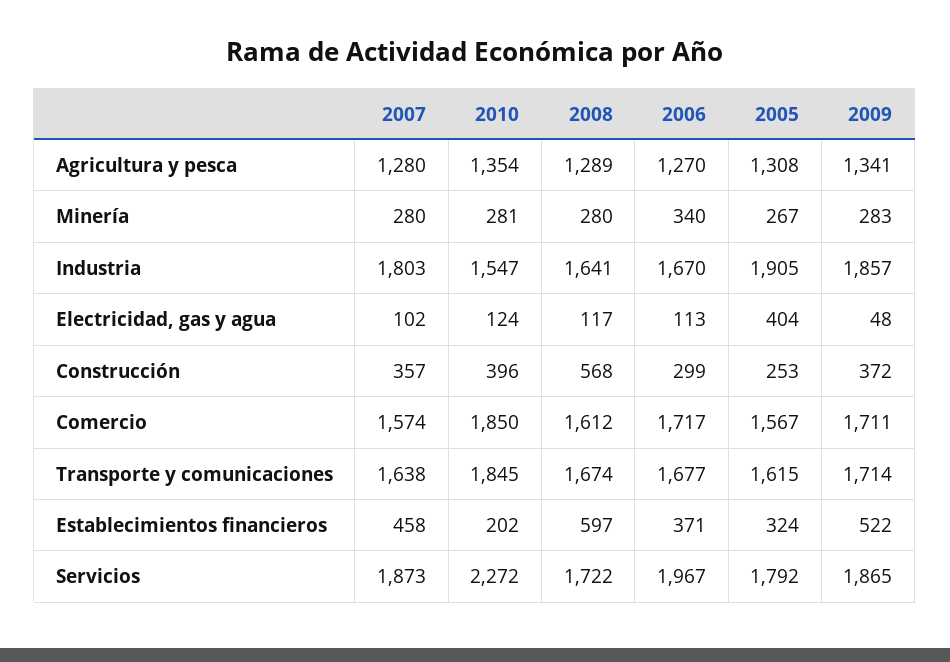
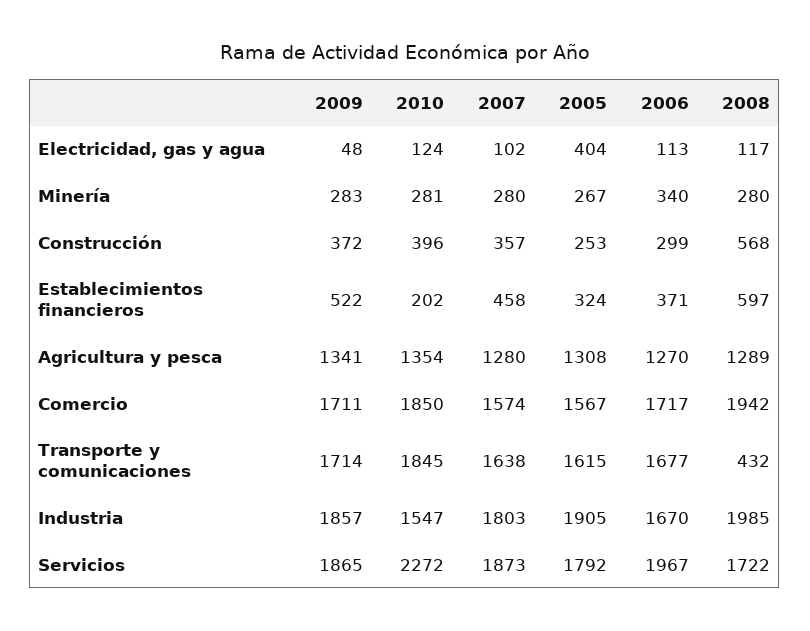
  {
    "2007": {
      "Agricultura y pesca": 1280,
      "Minería": 280,
      "Industria": 1803,
      "Electricidad, gas y agua": 102,
      "Construcción": 357,
      "Comercio": 1574,
      "Transporte y comunicaciones": 1638,
      "Establecimientos financieros": 458,
      "Servicios": 1873
    },
    "2010": {
      "Agricultura y pesca": 1354,
      "Minería": 281,
      "Industria": 1547,
      "Electricidad, gas y agua": 124,
      "Construcción": 396,
      "Comercio": 1850,
      "Transporte y comunicaciones": 1845,
      "Establecimientos financieros": 202,
      "Servicios": 2272
    },
    "2008": {
      "Agricultura y pesca": 1289,
      "Minería": 280,
-     "Industria": 1641,
+     "Industria": 1985,
      "Electricidad, gas y agua": 117,
      "Construcción": 568,
-     "Comercio": 1612,
+     "Comercio": 1942,
-     "Transporte y comunicaciones": 1674,
+     "Transporte y comunicaciones": 432,
      "Establecimientos financieros": 597,
      "Servicios": 1722
    },
    "2006": {
      "Agricultura y pesca": 1270,
      "Minería": 340,
      "Industria": 1670,
      "Electricidad, gas y agua": 113,
      "Construcción": 299,
      "Comercio": 1717,
      "Transporte y comunicaciones": 1677,
      "Establecimientos financieros": 371,
      "Servicios": 1967
    },
    "2005": {
      "Agricultura y pesca": 1308,
      "Minería": 267,
      "Industria": 1905,
      "Electricidad, gas y agua": 404,
      "Construcción": 253,
      "Comercio": 1567,
      "Transporte y comunicaciones": 1615,
      "Establecimientos financieros": 324,
      "Servicios": 1792
    },
    "2009": {
      "Agricultura y pesca": 1341,
      "Minería": 283,
      "Industria": 1857,
      "Electricidad, gas y agua": 48,
      "Construcción": 372,
      "Comercio": 1711,
      "Transporte y comunicaciones": 1714,
      "Establecimientos financieros": 522,
      "Servicios": 1865
    }
  }

